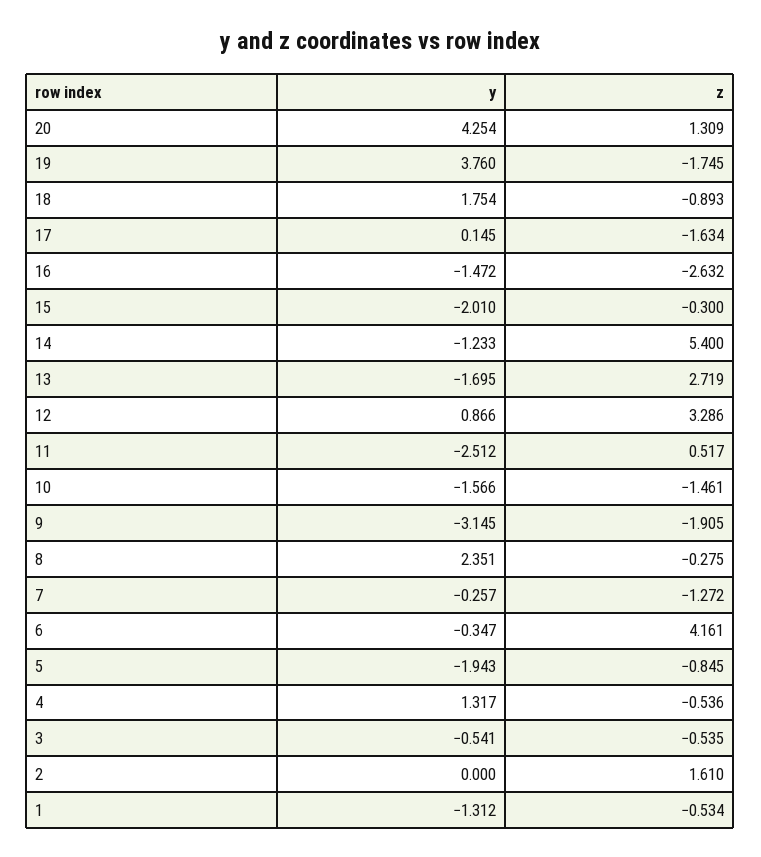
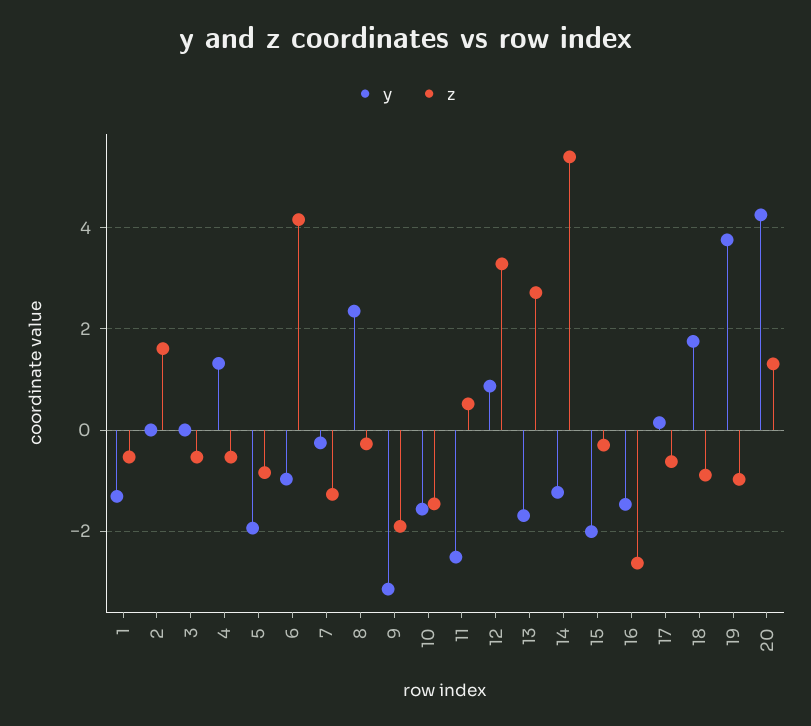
  {
    "y": {
      "20": 4.254,
      "19": 3.76,
      "18": 1.754,
      "17": 0.145,
      "16": -1.472,
      "15": -2.01,
      "14": -1.233,
      "13": -1.695,
      "12": 0.866,
      "11": -2.512,
      "10": -1.566,
      "9": -3.145,
      "8": 2.351,
      "7": -0.257,
-     "6": -0.347,
+     "6": -1,
      "5": -1.943,
      "4": 1.317,
-     "3": -0.541,
+     "3": 0,
      "2": 0,
      "1": -1.312
    },
    "z": {
      "20": 1.309,
-     "19": -1.745,
+     "19": -1,
      "18": -0.893,
-     "17": -1.634,
+     "17": -0.6,
      "16": -2.632,
      "15": -0.3,
      "14": 5.4,
      "13": 2.719,
      "12": 3.286,
      "11": 0.517,
      "10": -1.461,
      "9": -1.905,
      "8": -0.275,
      "7": -1.272,
      "6": 4.161,
      "5": -0.845,
      "4": -0.536,
      "3": -0.535,
      "2": 1.61,
      "1": -0.534
    }
  }

